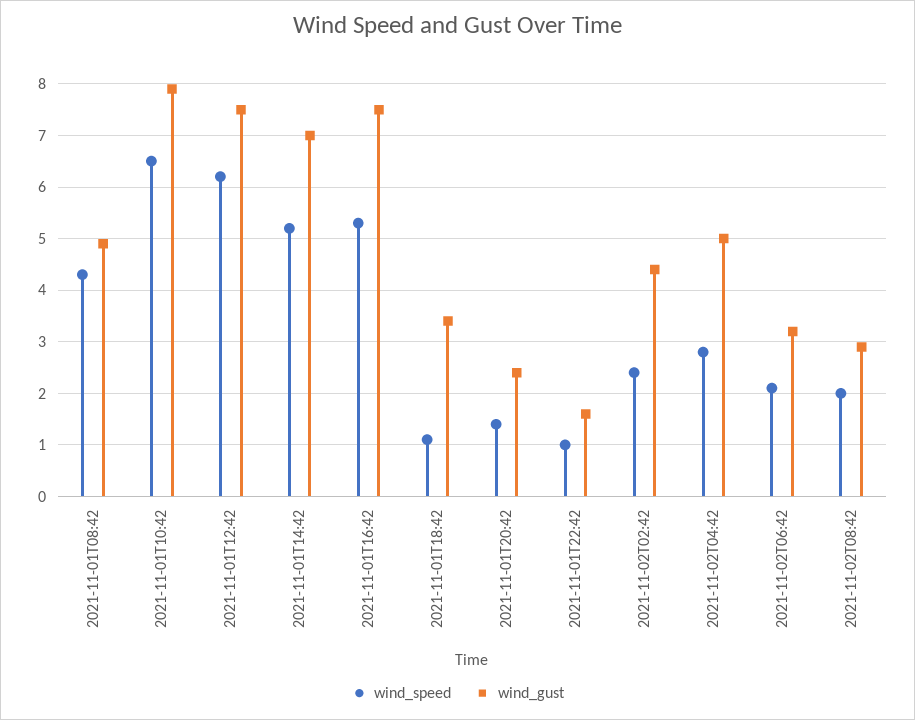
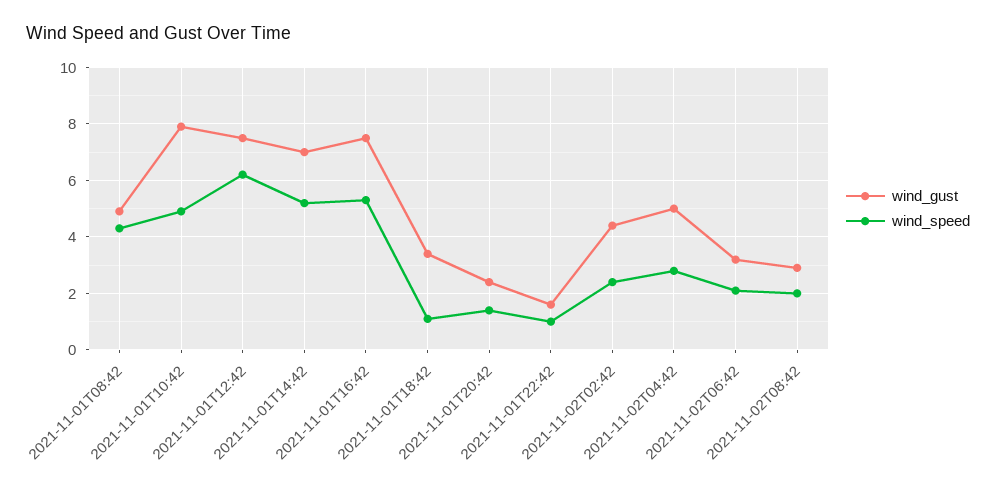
  {
    "wind_speed": {
      "2021-11-01T08:42": 4.5,
-     "2021-11-01T10:42": 6.5,
+     "2021-11-01T10:42": 5,
      "2021-11-01T12:42": 6,
      "2021-11-01T14:42": 5,
      "2021-11-01T16:42": 5.5,
      "2021-11-01T18:42": 1,
      "2021-11-01T20:42": 1.5,
      "2021-11-01T22:42": 1,
      "2021-11-02T02:42": 2.5,
      "2021-11-02T04:42": 3,
      "2021-11-02T06:42": 2,
      "2021-11-02T08:42": 2
    },
    "wind_gust": {
      "2021-11-01T08:42": 5,
      "2021-11-01T10:42": 8,
      "2021-11-01T12:42": 7.5,
      "2021-11-01T14:42": 7,
      "2021-11-01T16:42": 7.5,
      "2021-11-01T18:42": 3.5,
      "2021-11-01T20:42": 2.5,
      "2021-11-01T22:42": 1.5,
      "2021-11-02T02:42": 4.5,
      "2021-11-02T04:42": 5,
      "2021-11-02T06:42": 3,
      "2021-11-02T08:42": 3
    }
  }

